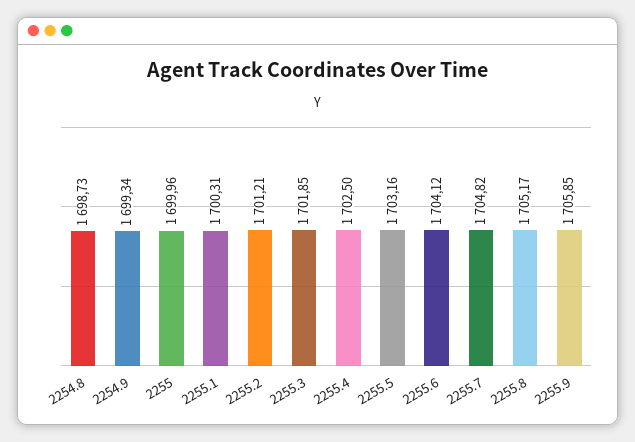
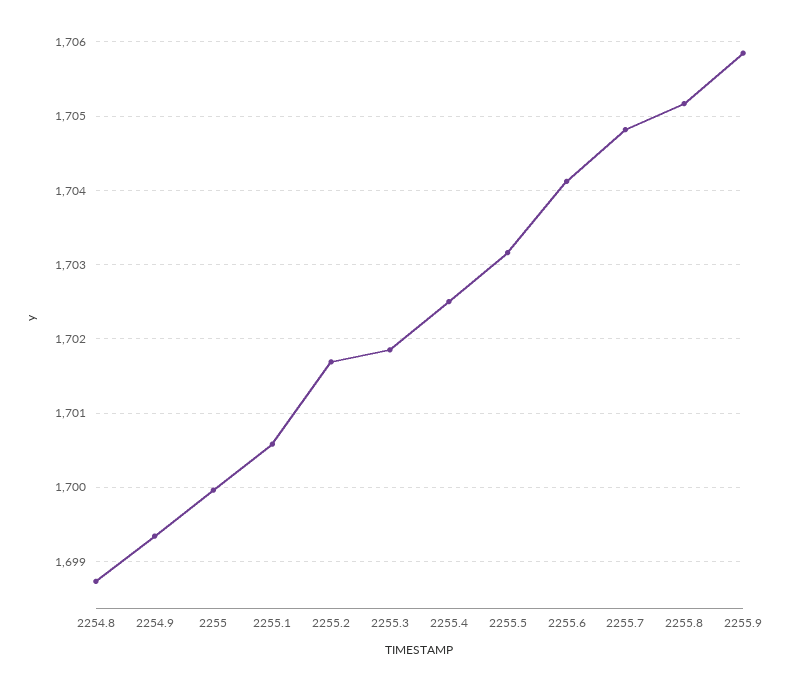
  {
    "2254.8": 1698.73,
    "2254.9": 1699.34,
    "2255": 1699.96,
-   "2255.1": 1700.31,
+   "2255.1": 1700.6,
-   "2255.2": 1701.21,
+   "2255.2": 1701.7,
    "2255.3": 1701.85,
    "2255.4": 1702.5,
    "2255.5": 1703.16,
    "2255.6": 1704.12,
    "2255.7": 1704.82,
    "2255.8": 1705.17,
    "2255.9": 1705.85
  }

